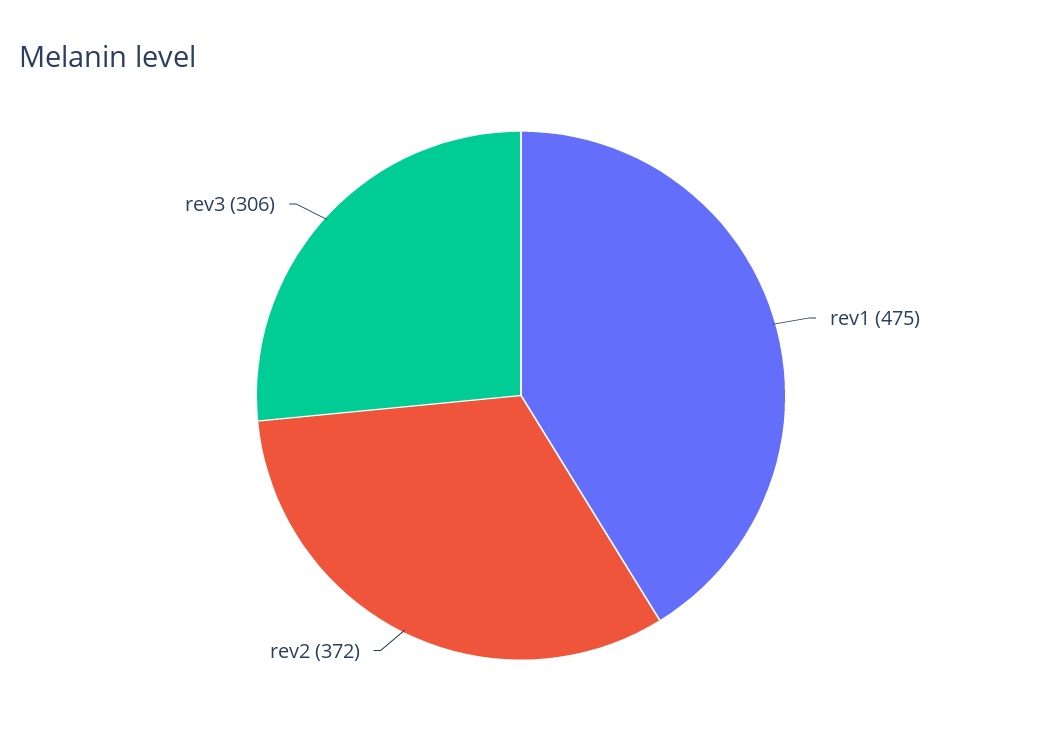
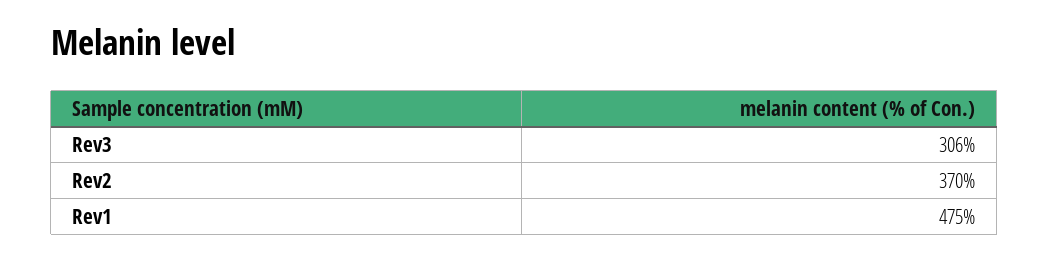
  {
    "rev1": 475,
-   "rev2": 372,
+   "rev2": 370,
    "rev3": 306
  }

